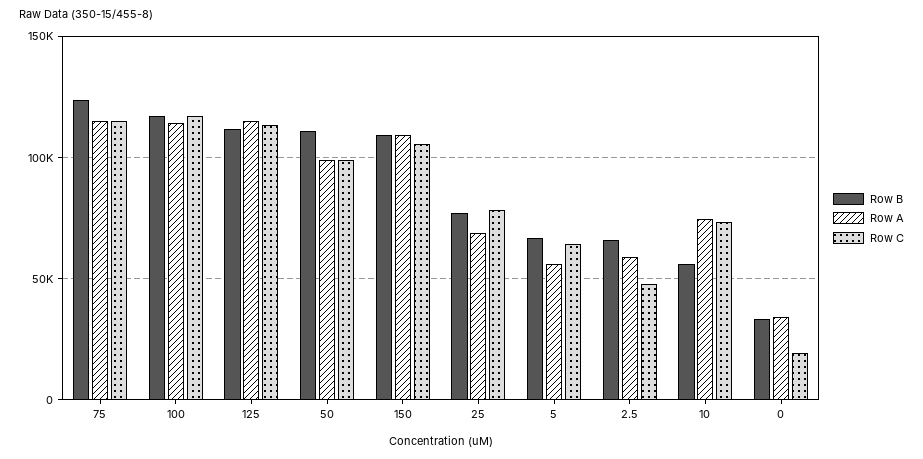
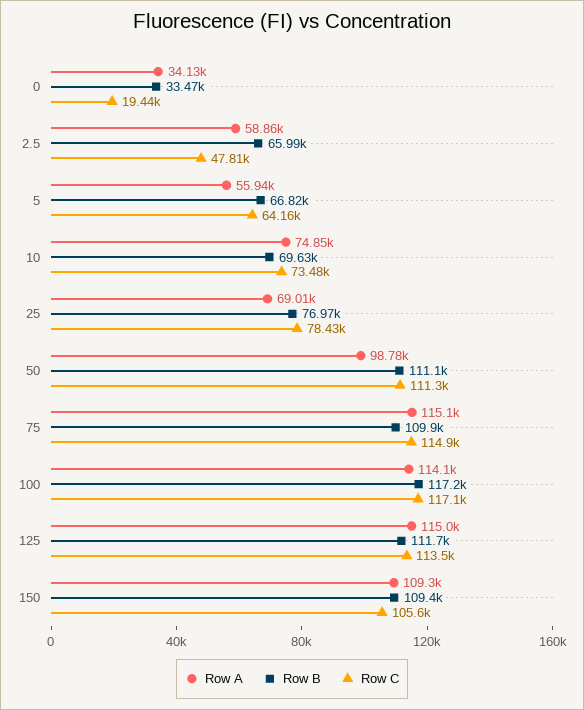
  {
    "Row B": {
-     "75": 125000,
+     "75": 109900,
      "100": 117200,
      "125": 111700,
      "50": 111100,
      "150": 109400,
      "25": 76970,
      "5": 66820,
      "2.5": 65990,
-     "10": 55000,
+     "10": 69630,
      "0": 33470
    },
    "Row A": {
      "75": 115100,
      "100": 114100,
      "125": 115000,
      "50": 98780,
      "150": 109300,
      "25": 69010,
      "5": 55940,
      "2.5": 58860,
      "10": 74850,
      "0": 34130
    },
    "Row C": {
      "75": 114900,
      "100": 117100,
      "125": 113500,
-     "50": 100000,
+     "50": 111300,
      "150": 105600,
      "25": 78430,
      "5": 64160,
      "2.5": 47810,
      "10": 73480,
      "0": 19440
    }
  }

